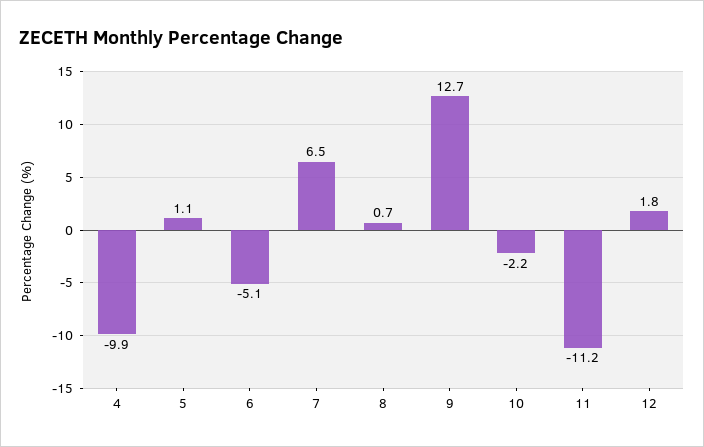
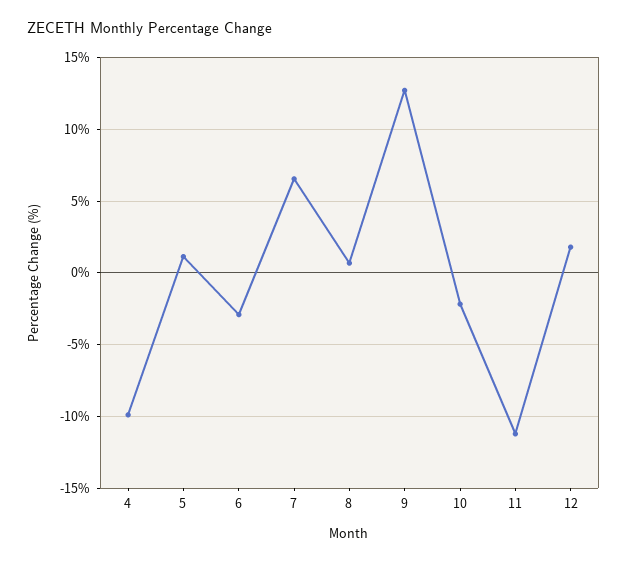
  {
    "4": -9.9,
    "5": 1.1,
-   "6": -5.1,
+   "6": -3,
    "7": 6.5,
    "8": 0.7,
    "9": 12.7,
    "10": -2.2,
    "11": -11.2,
    "12": 1.8
  }

